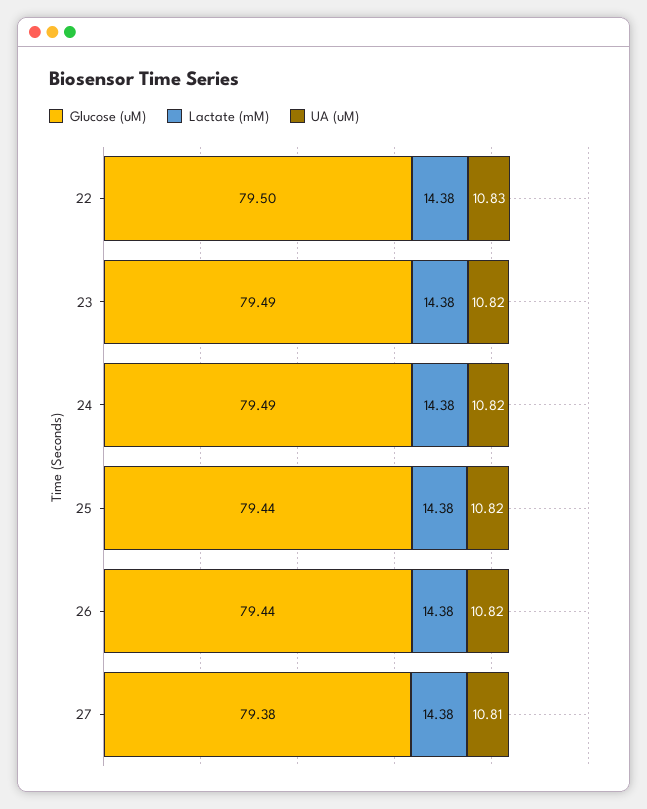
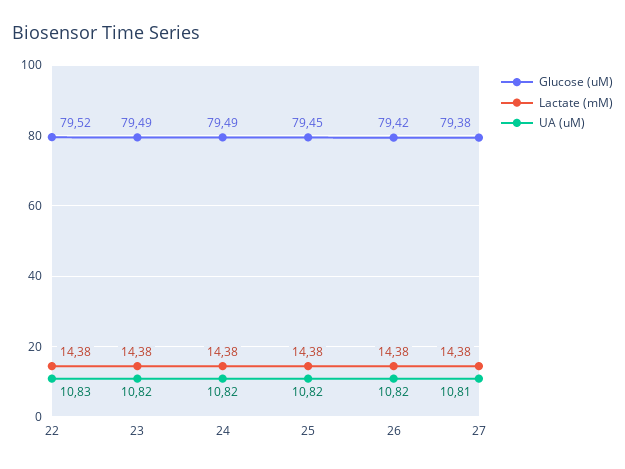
  {
    "Glucose (uM)": {
-     "22": 79.5,
+     "22": 79.52,
      "23": 79.49,
      "24": 79.49,
-     "25": 79.44,
+     "25": 79.45,
-     "26": 79.44,
+     "26": 79.42,
      "27": 79.38
    },
    "Lactate (mM)": {
      "22": 14.38,
      "23": 14.38,
      "24": 14.38,
      "25": 14.38,
      "26": 14.38,
      "27": 14.38
    },
    "UA (uM)": {
      "22": 10.83,
      "23": 10.82,
      "24": 10.82,
      "25": 10.82,
      "26": 10.82,
      "27": 10.81
    }
  }

